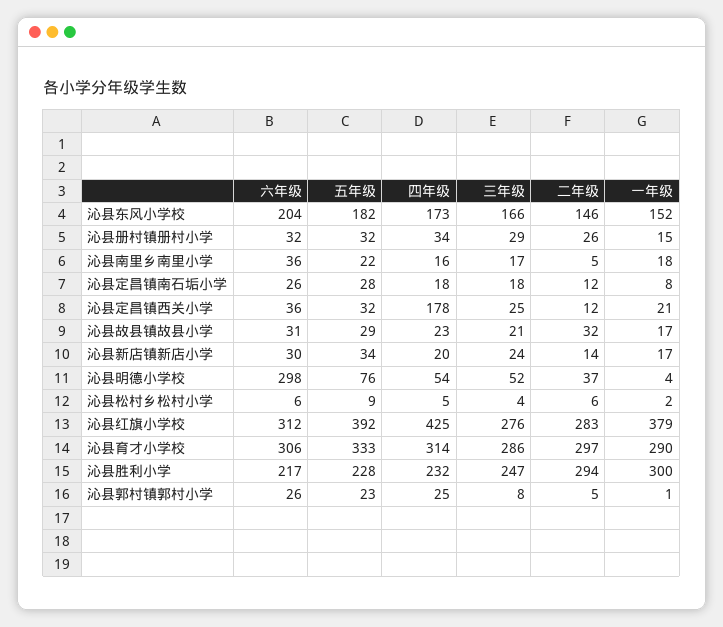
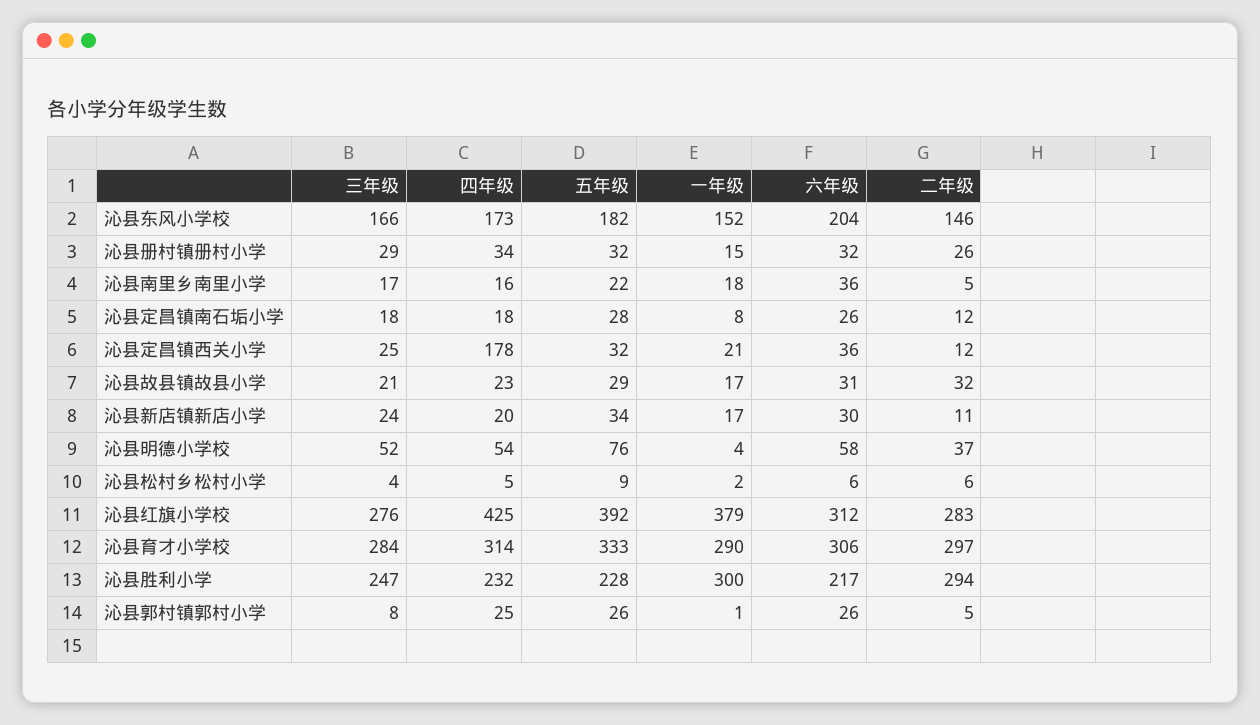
  {
    "六年级": {
      "沁县东风小学校": 204,
      "沁县册村镇册村小学": 32,
      "沁县南里乡南里小学": 36,
      "沁县定昌镇南石垢小学": 26,
      "沁县定昌镇西关小学": 36,
      "沁县故县镇故县小学": 31,
      "沁县新店镇新店小学": 30,
-     "沁县明德小学校": 298,
+     "沁县明德小学校": 58,
      "沁县松村乡松村小学": 6,
      "沁县红旗小学校": 312,
      "沁县育才小学校": 306,
      "沁县胜利小学": 217,
      "沁县郭村镇郭村小学": 26
    },
    "五年级": {
      "沁县东风小学校": 182,
      "沁县册村镇册村小学": 32,
      "沁县南里乡南里小学": 22,
      "沁县定昌镇南石垢小学": 28,
      "沁县定昌镇西关小学": 32,
      "沁县故县镇故县小学": 29,
      "沁县新店镇新店小学": 34,
      "沁县明德小学校": 76,
      "沁县松村乡松村小学": 9,
      "沁县红旗小学校": 392,
      "沁县育才小学校": 333,
      "沁县胜利小学": 228,
-     "沁县郭村镇郭村小学": 23
+     "沁县郭村镇郭村小学": 26
    },
    "四年级": {
      "沁县东风小学校": 173,
      "沁县册村镇册村小学": 34,
      "沁县南里乡南里小学": 16,
      "沁县定昌镇南石垢小学": 18,
      "沁县定昌镇西关小学": 178,
      "沁县故县镇故县小学": 23,
      "沁县新店镇新店小学": 20,
      "沁县明德小学校": 54,
      "沁县松村乡松村小学": 5,
      "沁县红旗小学校": 425,
      "沁县育才小学校": 314,
      "沁县胜利小学": 232,
      "沁县郭村镇郭村小学": 25
    },
    "三年级": {
      "沁县东风小学校": 166,
      "沁县册村镇册村小学": 29,
      "沁县南里乡南里小学": 17,
      "沁县定昌镇南石垢小学": 18,
      "沁县定昌镇西关小学": 25,
      "沁县故县镇故县小学": 21,
      "沁县新店镇新店小学": 24,
      "沁县明德小学校": 52,
      "沁县松村乡松村小学": 4,
      "沁县红旗小学校": 276,
-     "沁县育才小学校": 286,
+     "沁县育才小学校": 284,
      "沁县胜利小学": 247,
      "沁县郭村镇郭村小学": 8
    },
    "二年级": {
      "沁县东风小学校": 146,
      "沁县册村镇册村小学": 26,
      "沁县南里乡南里小学": 5,
      "沁县定昌镇南石垢小学": 12,
      "沁县定昌镇西关小学": 12,
      "沁县故县镇故县小学": 32,
-     "沁县新店镇新店小学": 14,
+     "沁县新店镇新店小学": 11,
      "沁县明德小学校": 37,
      "沁县松村乡松村小学": 6,
      "沁县红旗小学校": 283,
      "沁县育才小学校": 297,
      "沁县胜利小学": 294,
      "沁县郭村镇郭村小学": 5
    },
    "一年级": {
      "沁县东风小学校": 152,
      "沁县册村镇册村小学": 15,
      "沁县南里乡南里小学": 18,
      "沁县定昌镇南石垢小学": 8,
      "沁县定昌镇西关小学": 21,
      "沁县故县镇故县小学": 17,
      "沁县新店镇新店小学": 17,
      "沁县明德小学校": 4,
      "沁县松村乡松村小学": 2,
      "沁县红旗小学校": 379,
      "沁县育才小学校": 290,
      "沁县胜利小学": 300,
      "沁县郭村镇郭村小学": 1
    }
  }

